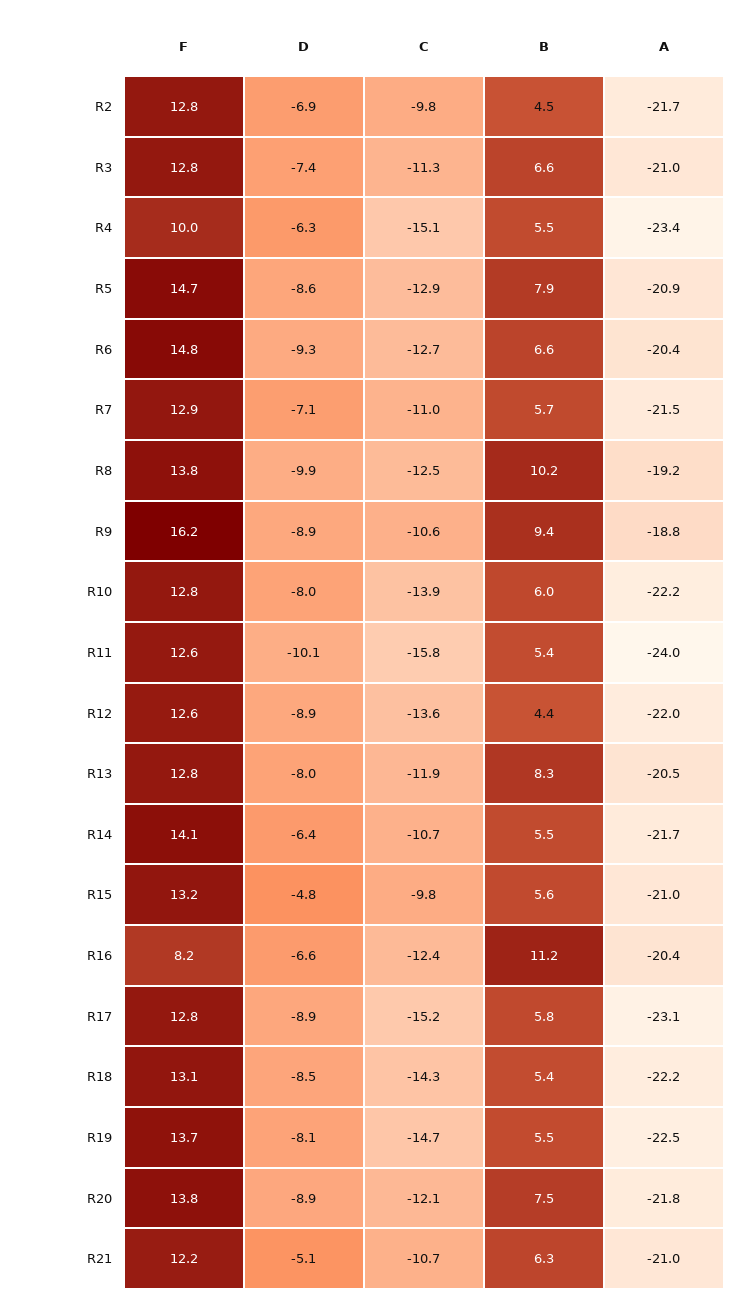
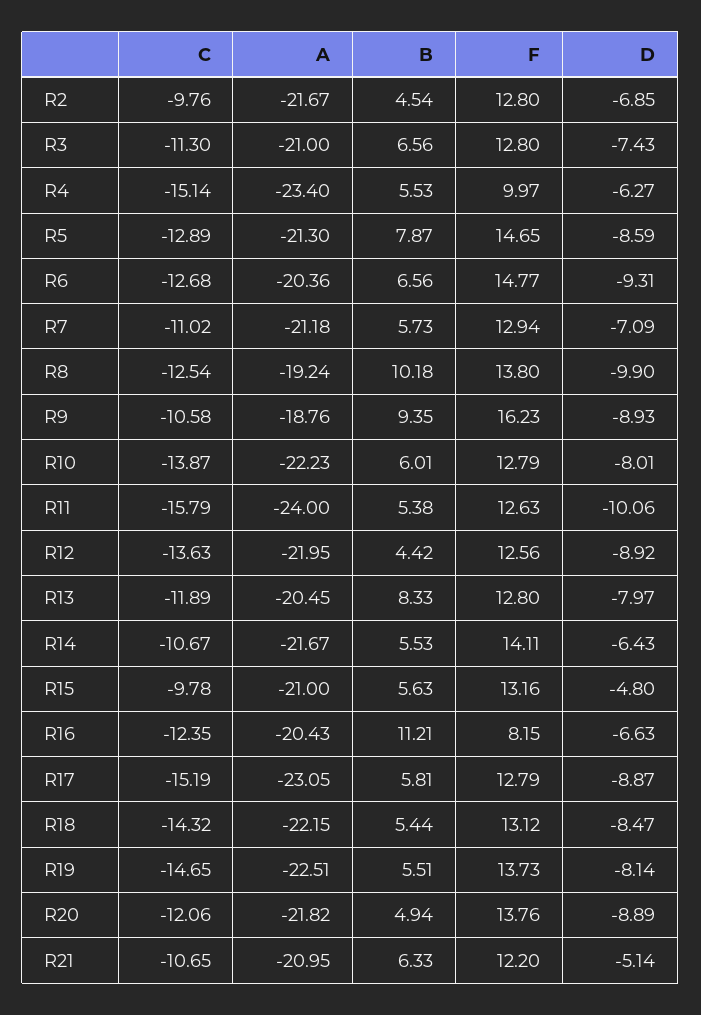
  {
    "F": {
      "R2": 12.8,
      "R3": 12.8,
      "R4": 9.97,
      "R5": 14.65,
      "R6": 14.77,
      "R7": 12.94,
      "R8": 13.8,
      "R9": 16.23,
      "R10": 12.79,
      "R11": 12.63,
      "R12": 12.56,
      "R13": 12.8,
      "R14": 14.11,
      "R15": 13.16,
      "R16": 8.15,
      "R17": 12.79,
      "R18": 13.12,
      "R19": 13.73,
      "R20": 13.76,
      "R21": 12.2
    },
    "D": {
      "R2": -6.85,
      "R3": -7.43,
      "R4": -6.27,
      "R5": -8.59,
      "R6": -9.31,
      "R7": -7.09,
      "R8": -9.9,
      "R9": -8.93,
      "R10": -8.01,
      "R11": -10.06,
      "R12": -8.92,
      "R13": -7.97,
      "R14": -6.43,
      "R15": -4.8,
      "R16": -6.63,
      "R17": -8.87,
      "R18": -8.47,
      "R19": -8.14,
      "R20": -8.89,
      "R21": -5.14
    },
    "C": {
      "R2": -9.76,
      "R3": -11.3,
      "R4": -15.14,
      "R5": -12.89,
      "R6": -12.68,
      "R7": -11.02,
      "R8": -12.54,
      "R9": -10.58,
      "R10": -13.87,
      "R11": -15.79,
      "R12": -13.63,
      "R13": -11.89,
      "R14": -10.67,
      "R15": -9.78,
      "R16": -12.35,
      "R17": -15.19,
      "R18": -14.32,
      "R19": -14.65,
      "R20": -12.06,
      "R21": -10.65
    },
    "B": {
      "R2": 4.54,
      "R3": 6.56,
      "R4": 5.53,
      "R5": 7.87,
      "R6": 6.56,
      "R7": 5.73,
      "R8": 10.18,
      "R9": 9.35,
      "R10": 6.01,
      "R11": 5.38,
      "R12": 4.42,
      "R13": 8.33,
      "R14": 5.53,
      "R15": 5.63,
      "R16": 11.21,
      "R17": 5.81,
      "R18": 5.44,
      "R19": 5.51,
-     "R20": 7.5,
+     "R20": 4.94,
      "R21": 6.33
    },
    "A": {
      "R2": -21.67,
      "R3": -21,
      "R4": -23.4,
-     "R5": -20.9,
+     "R5": -21.3,
      "R6": -20.36,
-     "R7": -21.5,
+     "R7": -21.18,
      "R8": -19.24,
      "R9": -18.76,
      "R10": -22.23,
      "R11": -24,
      "R12": -21.95,
      "R13": -20.45,
      "R14": -21.67,
      "R15": -21,
      "R16": -20.43,
      "R17": -23.05,
      "R18": -22.15,
      "R19": -22.51,
      "R20": -21.82,
      "R21": -20.95
    }
  }

